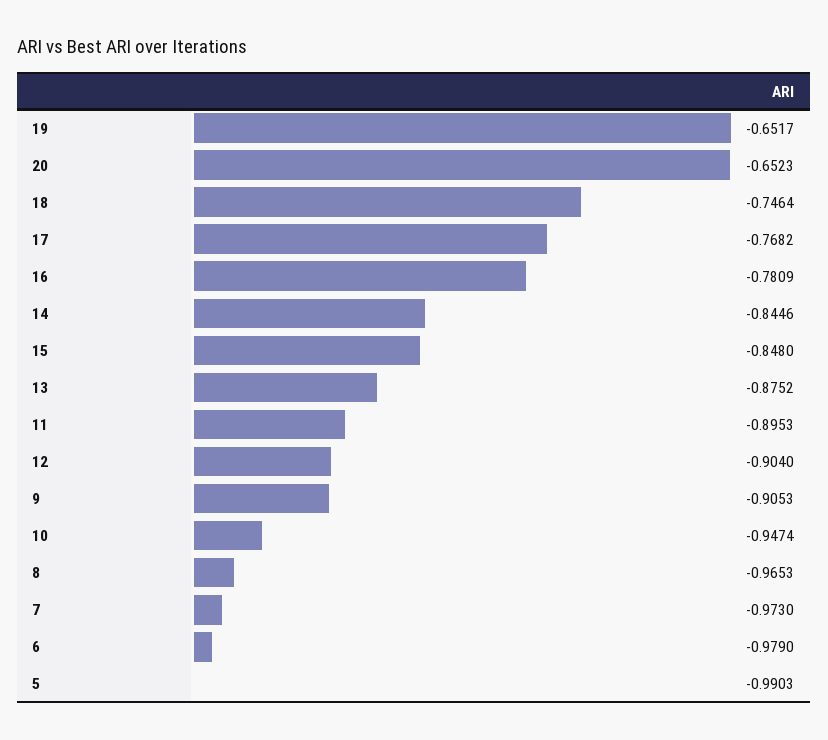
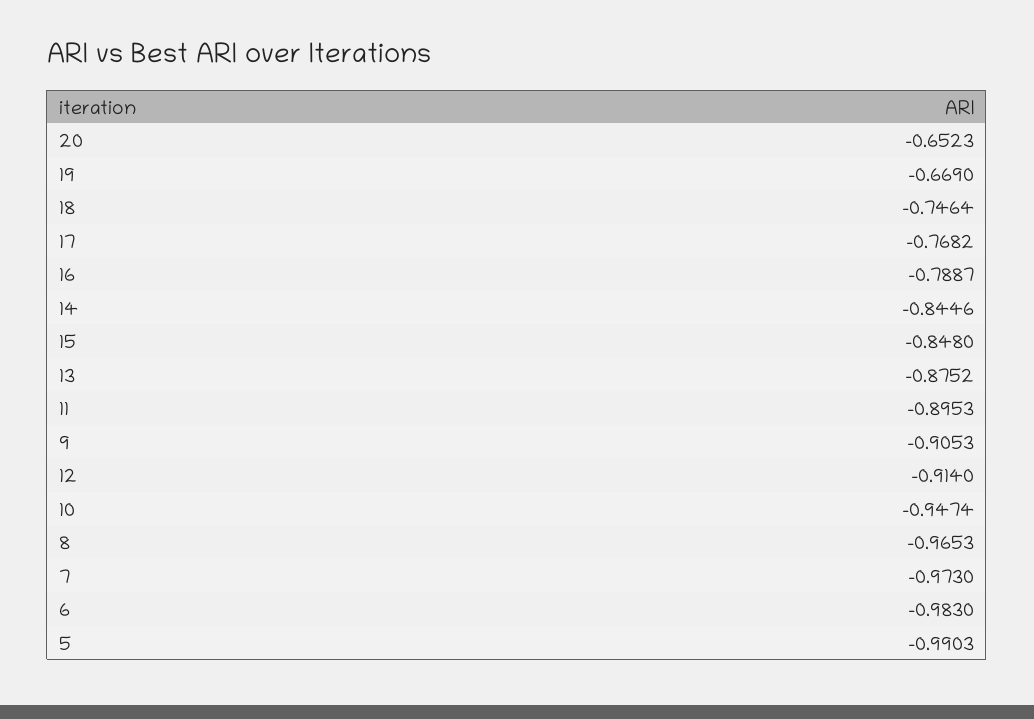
  {
-   "19": -0.6517,
+   "19": -0.669,
    "20": -0.6523,
    "18": -0.7464,
    "17": -0.7682,
-   "16": -0.7809,
+   "16": -0.7887,
    "14": -0.8446,
    "15": -0.848,
    "13": -0.8752,
    "11": -0.8953,
-   "12": -0.904,
+   "12": -0.914,
    "9": -0.9053,
    "10": -0.9474,
    "8": -0.9653,
    "7": -0.973,
-   "6": -0.979,
+   "6": -0.983,
    "5": -0.9903
  }

